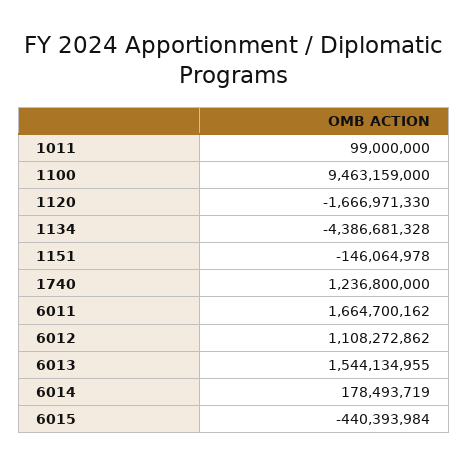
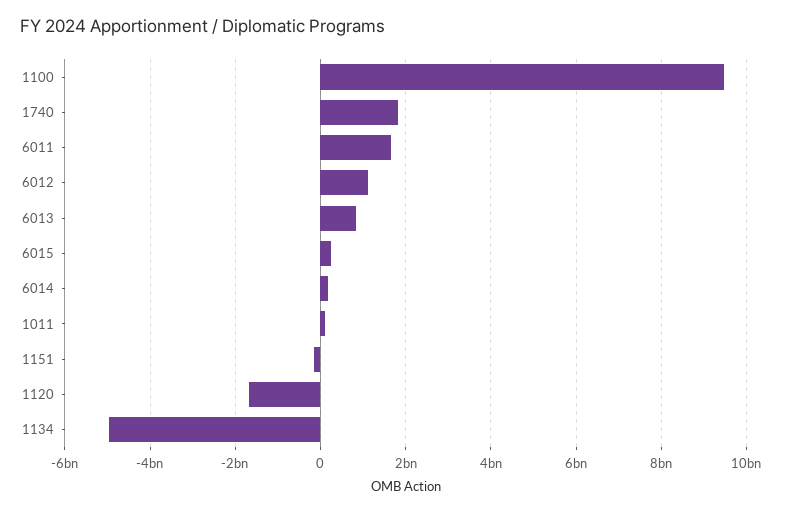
  {
    "1011": 99000000,
    "1100": 9463159000,
    "1120": -1666971330,
-   "1134": -4386681328,
+   "1134": -5000000000,
    "1151": -146064978,
-   "1740": 1236800000,
+   "1740": 1800000000,
    "6011": 1664700162,
    "6012": 1108272862,
-   "6013": 1544134955,
+   "6013": 800000000,
    "6014": 178493719,
-   "6015": -440393984
+   "6015": 200000000
  }

